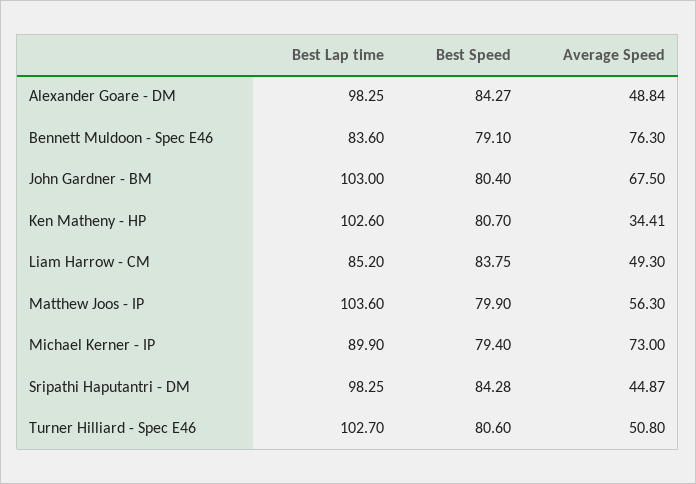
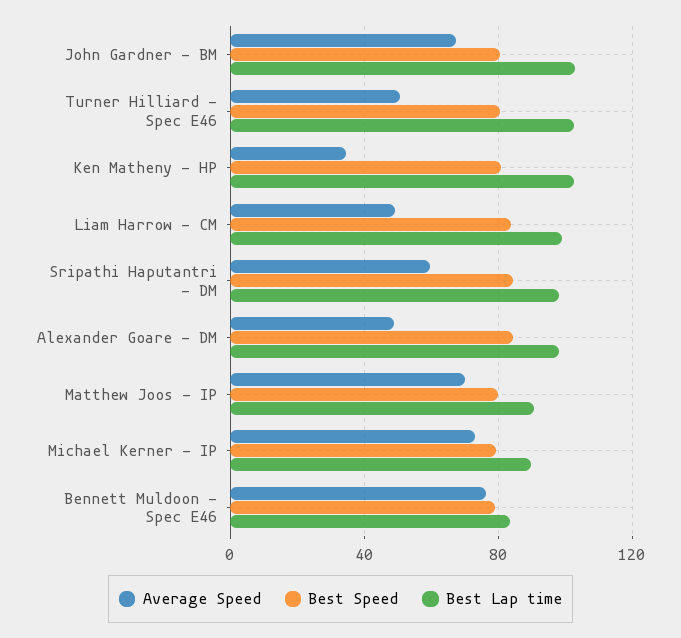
  {
    "Best Lap time": {
      "Alexander Goare - DM": 98.25,
      "Bennett Muldoon - Spec E46": 83.6,
      "John Gardner - BM": 103,
      "Ken Matheny - HP": 102.6,
-     "Liam Harrow - CM": 85.2,
+     "Liam Harrow - CM": 100,
-     "Matthew Joos - IP": 103.6,
+     "Matthew Joos - IP": 90,
      "Michael Kerner - IP": 89.9,
      "Sripathi Haputantri - DM": 98.25,
      "Turner Hilliard - Spec E46": 102.7
    },
    "Best Speed": {
      "Alexander Goare - DM": 84.27,
      "Bennett Muldoon - Spec E46": 79.1,
      "John Gardner - BM": 80.4,
      "Ken Matheny - HP": 80.7,
      "Liam Harrow - CM": 83.75,
      "Matthew Joos - IP": 79.9,
      "Michael Kerner - IP": 79.4,
      "Sripathi Haputantri - DM": 84.28,
      "Turner Hilliard - Spec E46": 80.6
    },
    "Average Speed": {
      "Alexander Goare - DM": 48.84,
      "Bennett Muldoon - Spec E46": 76.3,
      "John Gardner - BM": 67.5,
      "Ken Matheny - HP": 34.41,
      "Liam Harrow - CM": 49.3,
-     "Matthew Joos - IP": 56.3,
+     "Matthew Joos - IP": 70,
      "Michael Kerner - IP": 73,
-     "Sripathi Haputantri - DM": 44.87,
+     "Sripathi Haputantri - DM": 60,
      "Turner Hilliard - Spec E46": 50.8
    }
  }

